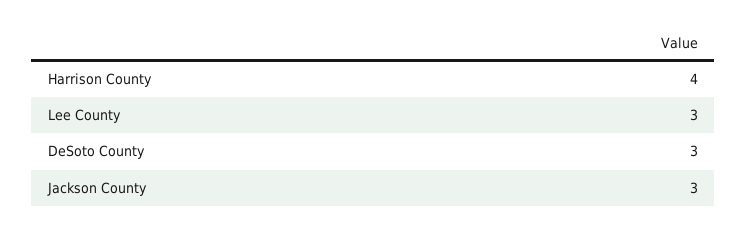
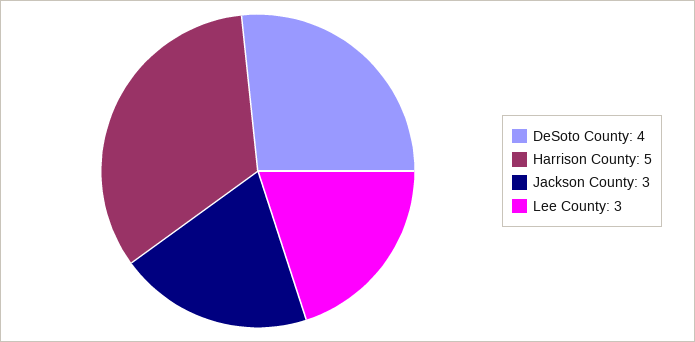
  {
-   "Harrison County": 4,
+   "Harrison County": 5,
    "Lee County": 3,
-   "DeSoto County": 3,
+   "DeSoto County": 4,
    "Jackson County": 3
  }

